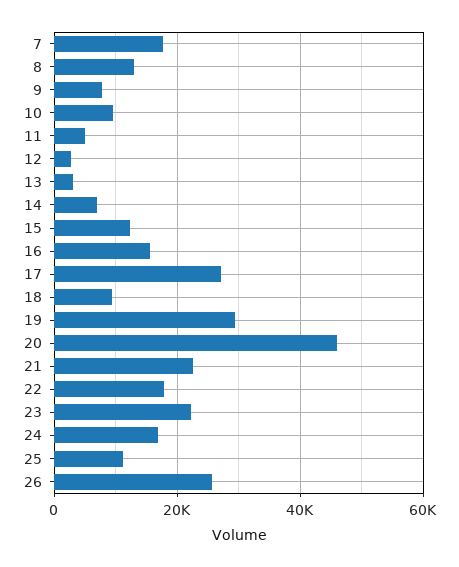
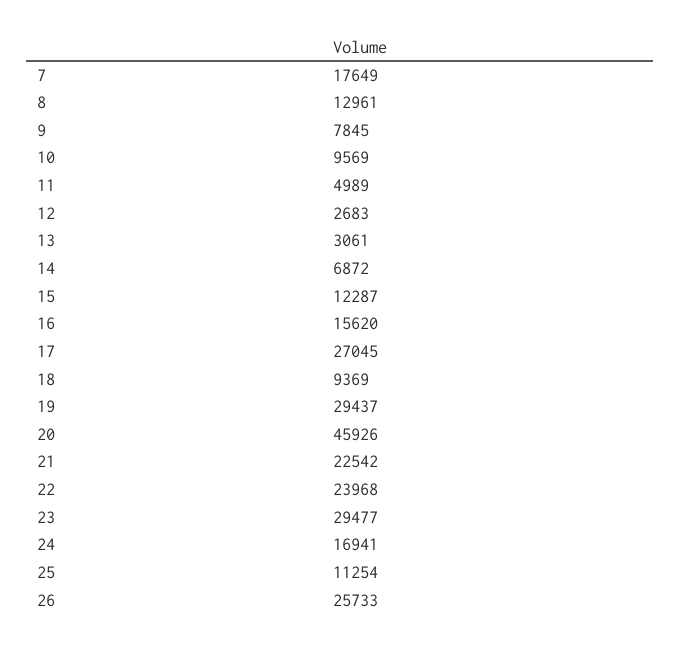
  {
    "7": 17649,
    "8": 12961,
    "9": 7845,
    "10": 9569,
    "11": 4989,
    "12": 2683,
    "13": 3061,
    "14": 6872,
    "15": 12287,
    "16": 15620,
    "17": 27045,
    "18": 9369,
    "19": 29437,
    "20": 45926,
    "21": 22542,
-   "22": 18000,
+   "22": 23968,
-   "23": 22000,
+   "23": 29477,
    "24": 16941,
    "25": 11254,
    "26": 25733
  }

